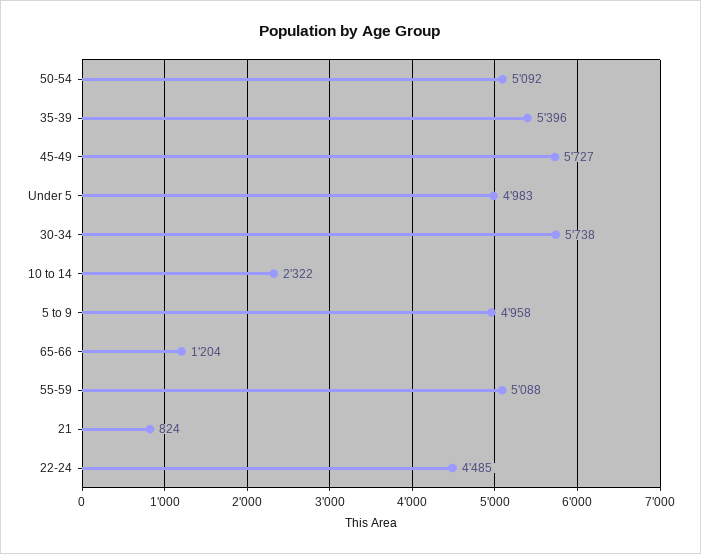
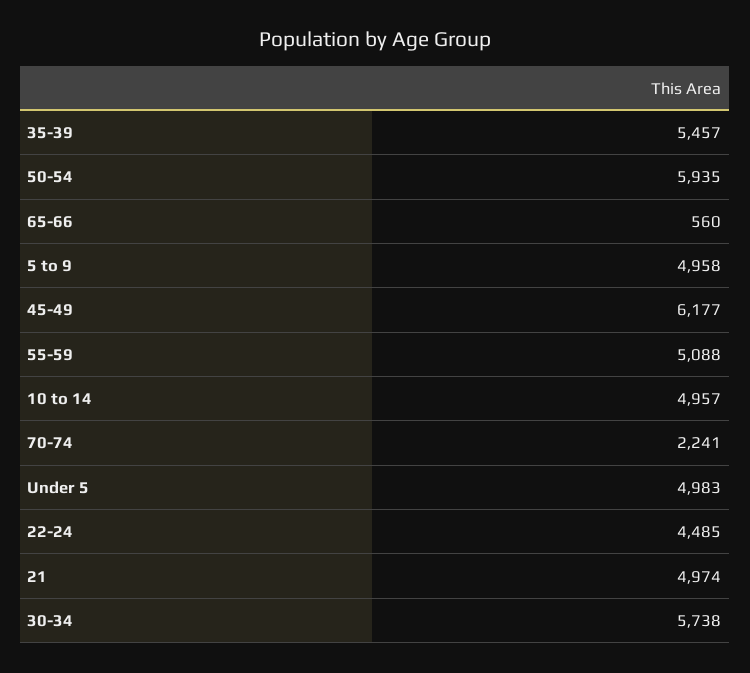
  {
-   "50-54": 5092,
+   "50-54": 5935,
-   "35-39": 5396,
+   "35-39": 5457,
-   "45-49": 5727,
+   "45-49": 6177,
    "Under 5": 4983,
    "30-34": 5738,
-   "10 to 14": 2322,
+   "10 to 14": 4957,
    "5 to 9": 4958,
-   "65-66": 1204,
+   "65-66": 560,
    "55-59": 5088,
-   "21": 824,
+   "21": 4974,
-   "22-24": 4485
+   "22-24": 4485,
+   "70-74": 2241
  }

